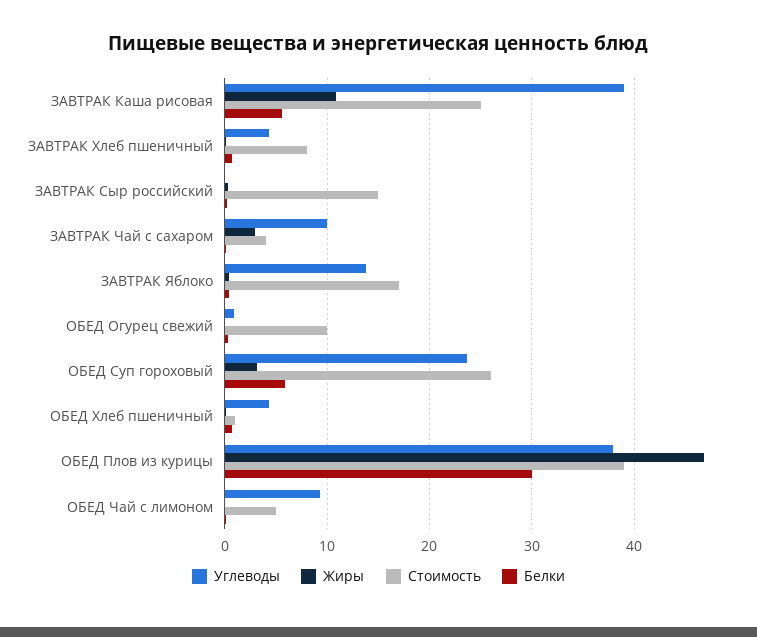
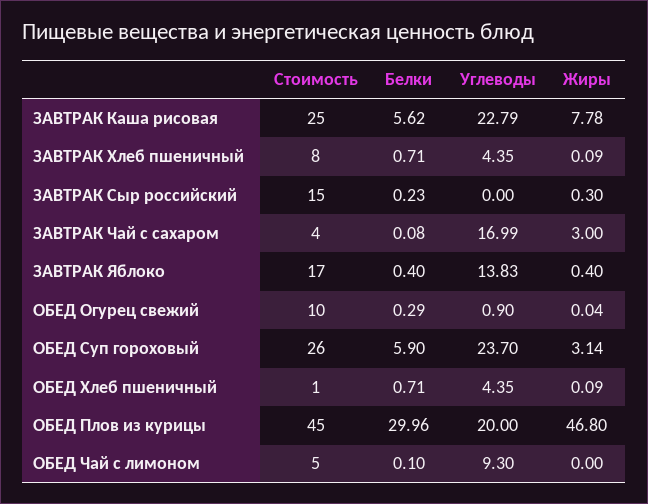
  {
    "Углеводы": {
-     "ЗАВТРАК Каша рисовая": 39,
+     "ЗАВТРАК Каша рисовая": 22.79,
      "ЗАВТРАК Хлеб пшеничный": 4.35,
      "ЗАВТРАК Сыр российский": 0,
-     "ЗАВТРАК Чай с сахаром": 10,
+     "ЗАВТРАК Чай с сахаром": 16.99,
      "ЗАВТРАК Яблоко": 13.83,
      "ОБЕД Огурец свежий": 0.9,
      "ОБЕД Суп гороховый": 23.7,
      "ОБЕД Хлеб пшеничный": 4.35,
-     "ОБЕД Плов из курицы": 38,
+     "ОБЕД Плов из курицы": 20,
      "ОБЕД Чай с лимоном": 9.3
    },
    "Жиры": {
-     "ЗАВТРАК Каша рисовая": 11,
+     "ЗАВТРАК Каша рисовая": 7.78,
      "ЗАВТРАК Хлеб пшеничный": 0.09,
      "ЗАВТРАК Сыр российский": 0.3,
      "ЗАВТРАК Чай с сахаром": 3,
      "ЗАВТРАК Яблоко": 0.4,
      "ОБЕД Огурец свежий": 0.04,
      "ОБЕД Суп гороховый": 3.14,
      "ОБЕД Хлеб пшеничный": 0.09,
      "ОБЕД Плов из курицы": 46.8,
      "ОБЕД Чай с лимоном": 0
    },
    "Стоимость": {
      "ЗАВТРАК Каша рисовая": 25,
      "ЗАВТРАК Хлеб пшеничный": 8,
      "ЗАВТРАК Сыр российский": 15,
      "ЗАВТРАК Чай с сахаром": 4,
      "ЗАВТРАК Яблоко": 17,
      "ОБЕД Огурец свежий": 10,
      "ОБЕД Суп гороховый": 26,
      "ОБЕД Хлеб пшеничный": 1,
-     "ОБЕД Плов из курицы": 39,
+     "ОБЕД Плов из курицы": 45,
      "ОБЕД Чай с лимоном": 5
    },
    "Белки": {
      "ЗАВТРАК Каша рисовая": 5.62,
      "ЗАВТРАК Хлеб пшеничный": 0.71,
      "ЗАВТРАК Сыр российский": 0.23,
      "ЗАВТРАК Чай с сахаром": 0.08,
      "ЗАВТРАК Яблоко": 0.4,
      "ОБЕД Огурец свежий": 0.29,
      "ОБЕД Суп гороховый": 5.9,
      "ОБЕД Хлеб пшеничный": 0.71,
      "ОБЕД Плов из курицы": 29.96,
      "ОБЕД Чай с лимоном": 0.1
    }
  }

